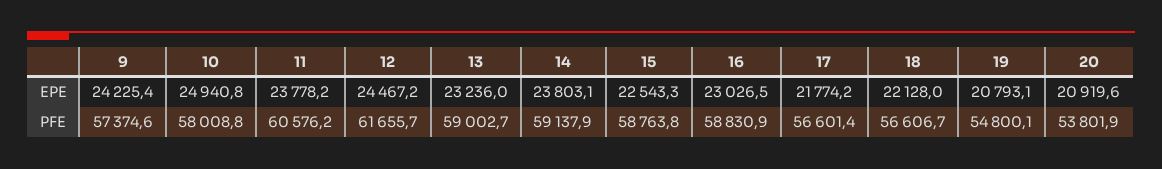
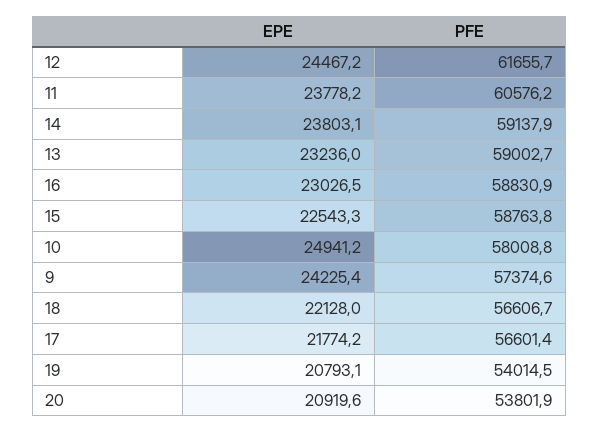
  {
    "9": {
      "EPE": 24225.4,
      "PFE": 57374.6
    },
    "10": {
-     "EPE": 24940.8,
+     "EPE": 24941.2,
      "PFE": 58008.8
    },
    "11": {
      "EPE": 23778.2,
      "PFE": 60576.2
    },
    "12": {
      "EPE": 24467.2,
      "PFE": 61655.7
    },
    "13": {
      "EPE": 23236,
      "PFE": 59002.7
    },
    "14": {
      "EPE": 23803.1,
      "PFE": 59137.9
    },
    "15": {
      "EPE": 22543.3,
      "PFE": 58763.8
    },
    "16": {
      "EPE": 23026.5,
      "PFE": 58830.9
    },
    "17": {
      "EPE": 21774.2,
      "PFE": 56601.4
    },
    "18": {
      "EPE": 22128,
      "PFE": 56606.7
    },
    "19": {
      "EPE": 20793.1,
-     "PFE": 54800.1
+     "PFE": 54014.5
    },
    "20": {
      "EPE": 20919.6,
      "PFE": 53801.9
    }
  }

